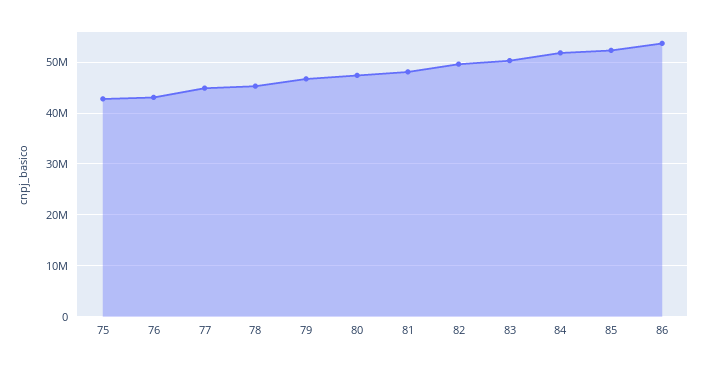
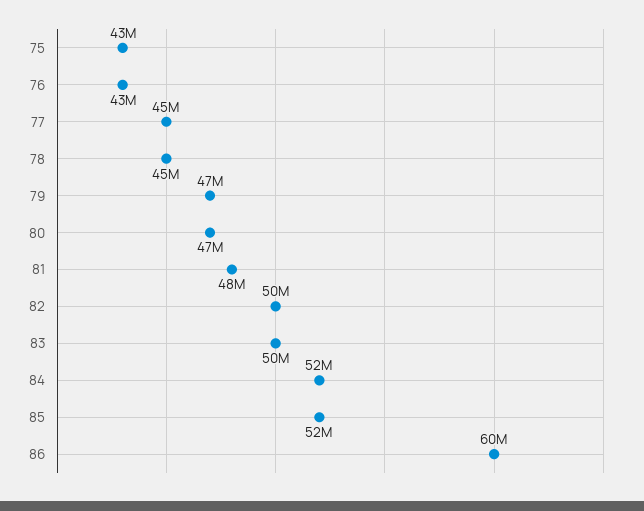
  {
    "75": 43000000,
    "76": 43000000,
    "77": 45000000,
    "78": 45000000,
    "79": 47000000,
    "80": 47000000,
    "81": 48000000,
    "82": 50000000,
    "83": 50000000,
    "84": 52000000,
    "85": 52000000,
-   "86": 54000000
+   "86": 60000000
  }

